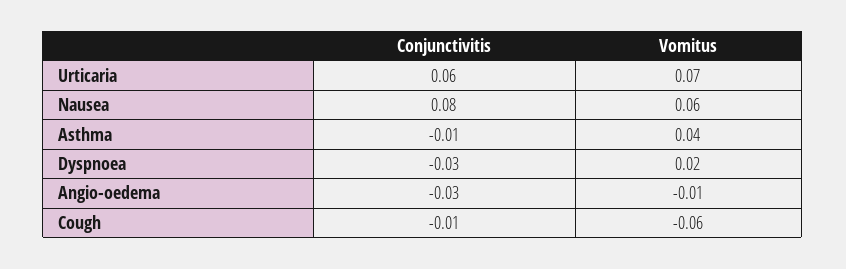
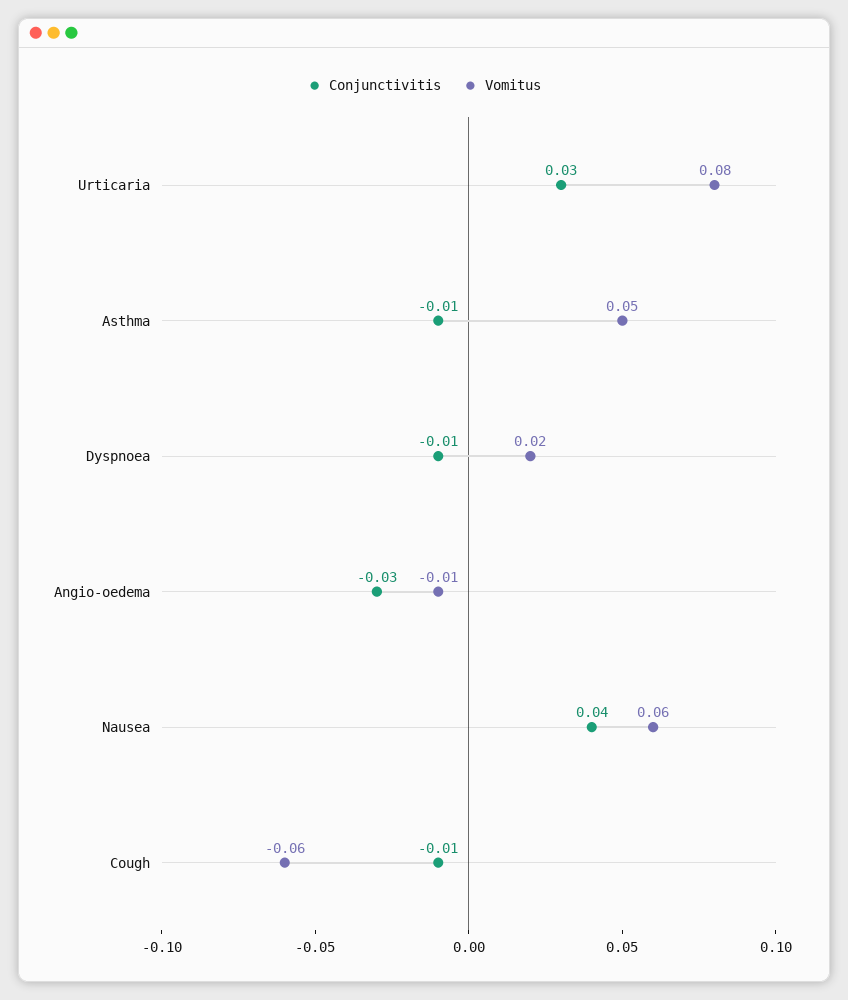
  {
    "Conjunctivitis": {
-     "Urticaria": 0.06,
+     "Urticaria": 0.03,
-     "Nausea": 0.08,
+     "Nausea": 0.04,
      "Asthma": -0.01,
-     "Dyspnoea": -0.03,
+     "Dyspnoea": -0.01,
      "Angio-oedema": -0.03,
      "Cough": -0.01
    },
    "Vomitus": {
-     "Urticaria": 0.07,
+     "Urticaria": 0.08,
      "Nausea": 0.06,
-     "Asthma": 0.04,
+     "Asthma": 0.05,
      "Dyspnoea": 0.02,
      "Angio-oedema": -0.01,
      "Cough": -0.06
    }
  }

